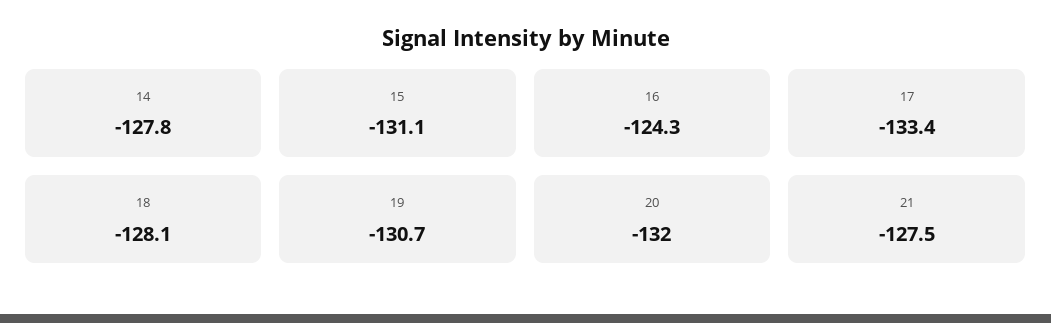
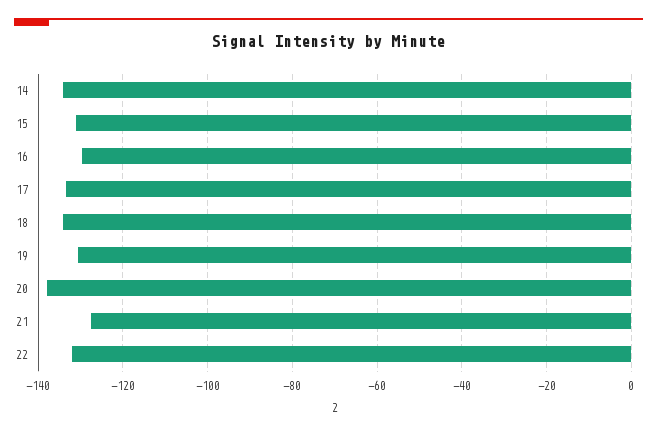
  {
-   "14": -127.8,
+   "14": -134,
    "15": -131.1,
-   "16": -124.3,
+   "16": -130,
    "17": -133.4,
-   "18": -128.1,
+   "18": -134,
    "19": -130.7,
-   "20": -132,
+   "20": -138,
-   "21": -127.5
+   "21": -127.5,
+   "22": -132
  }

